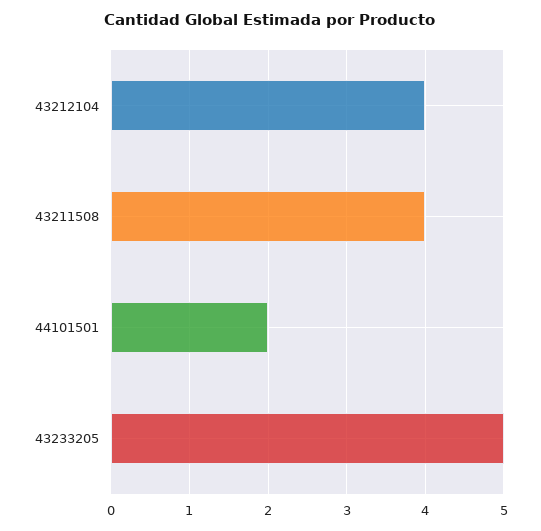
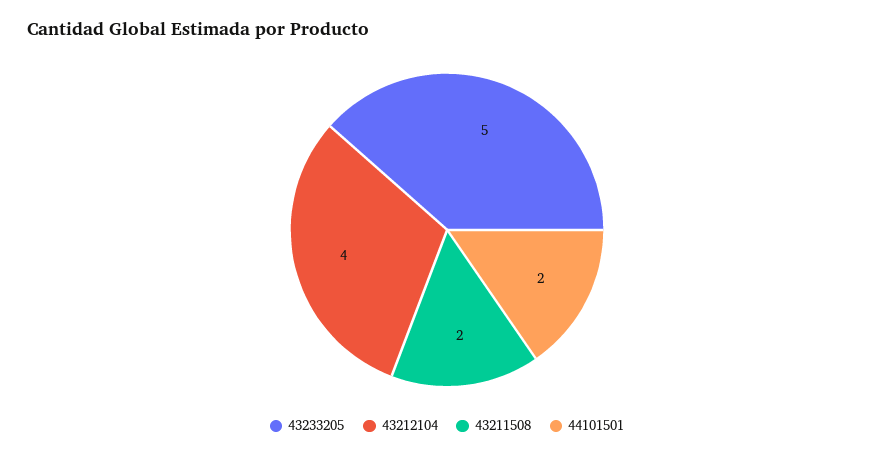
  {
    "43212104": 4,
-   "43211508": 4,
+   "43211508": 2,
    "44101501": 2,
    "43233205": 5
  }

